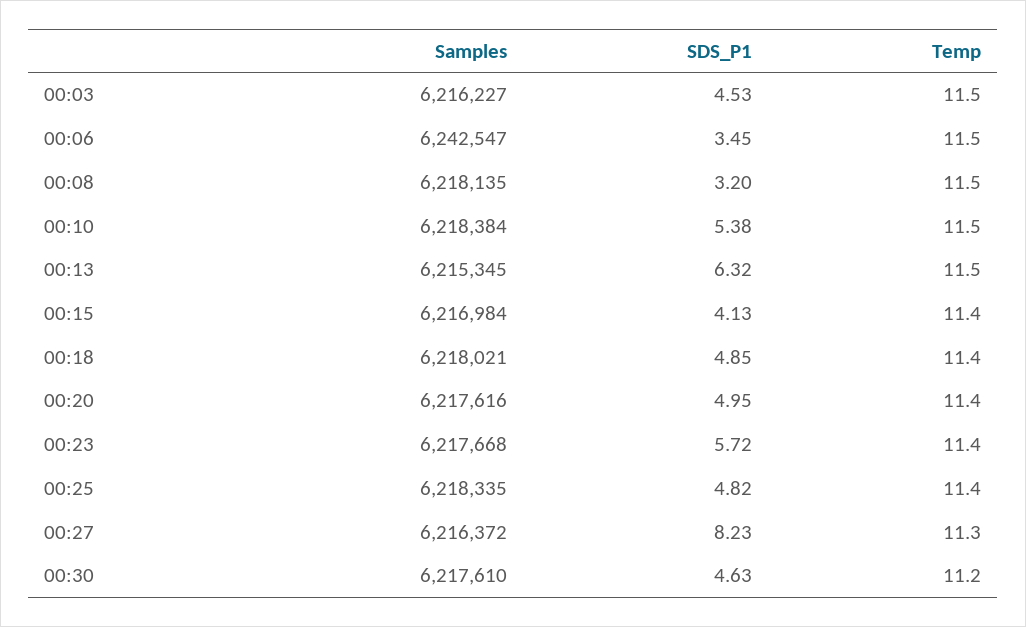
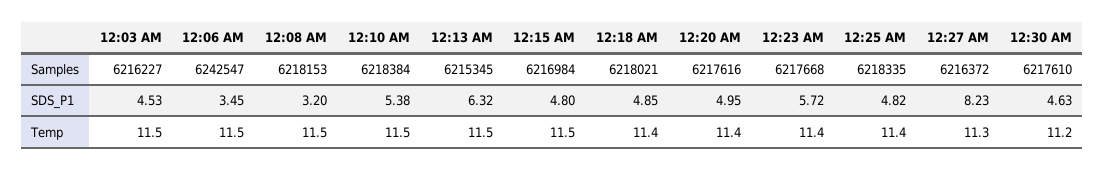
  {
    "Samples": {
      "00:03": 6216227,
      "00:06": 6242547,
-     "00:08": 6218135,
+     "00:08": 6218153,
      "00:10": 6218384,
      "00:13": 6215345,
      "00:15": 6216984,
      "00:18": 6218021,
      "00:20": 6217616,
      "00:23": 6217668,
      "00:25": 6218335,
      "00:27": 6216372,
      "00:30": 6217610
    },
    "SDS_P1": {
      "00:03": 4.53,
      "00:06": 3.45,
      "00:08": 3.2,
      "00:10": 5.38,
      "00:13": 6.32,
-     "00:15": 4.13,
+     "00:15": 4.8,
      "00:18": 4.85,
      "00:20": 4.95,
      "00:23": 5.72,
      "00:25": 4.82,
      "00:27": 8.23,
      "00:30": 4.63
    },
    "Temp": {
      "00:03": 11.5,
      "00:06": 11.5,
      "00:08": 11.5,
      "00:10": 11.5,
      "00:13": 11.5,
-     "00:15": 11.4,
+     "00:15": 11.5,
      "00:18": 11.4,
      "00:20": 11.4,
      "00:23": 11.4,
      "00:25": 11.4,
      "00:27": 11.3,
      "00:30": 11.2
    }
  }

